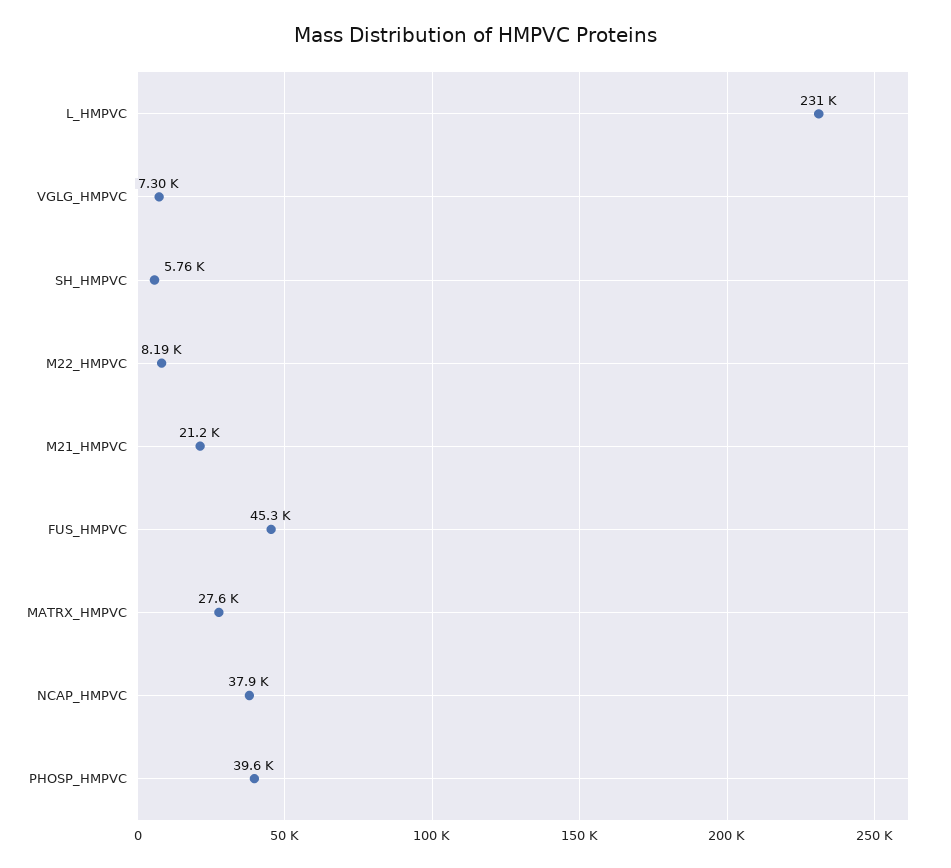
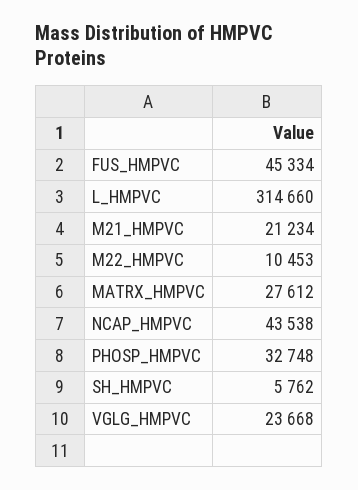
  {
-   "L_HMPVC": 231000,
+   "L_HMPVC": 314660,
-   "VGLG_HMPVC": 7300,
+   "VGLG_HMPVC": 23668,
    "SH_HMPVC": 5762,
-   "M22_HMPVC": 8190,
+   "M22_HMPVC": 10453,
    "M21_HMPVC": 21234,
    "FUS_HMPVC": 45334,
    "MATRX_HMPVC": 27612,
-   "NCAP_HMPVC": 37900,
+   "NCAP_HMPVC": 43538,
-   "PHOSP_HMPVC": 39600
+   "PHOSP_HMPVC": 32748
  }

